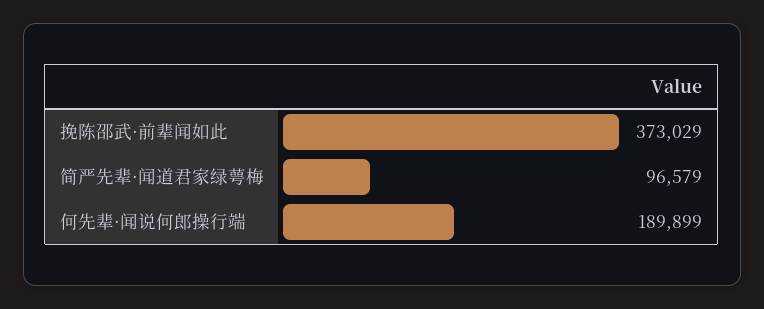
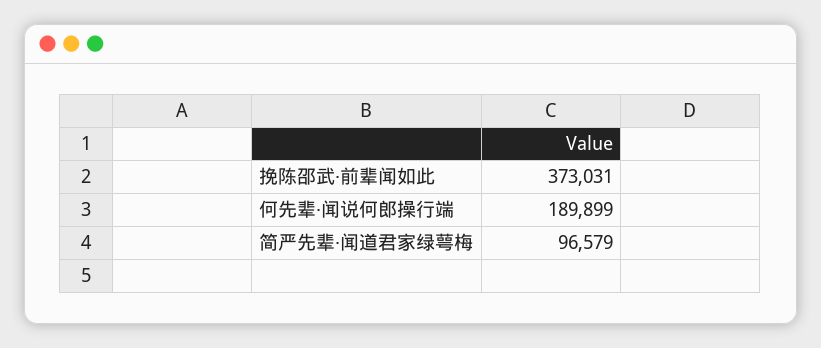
  {
-   "挽陈邵武·前辈闻如此": 373029,
+   "挽陈邵武·前辈闻如此": 373031,
    "简严先辈·闻道君家绿萼梅": 96579,
    "何先辈·闻说何郎操行端": 189899
  }

